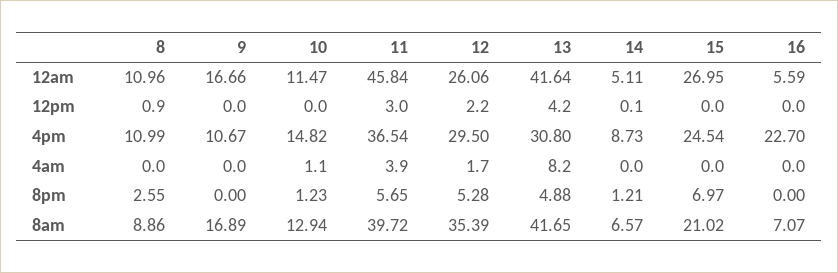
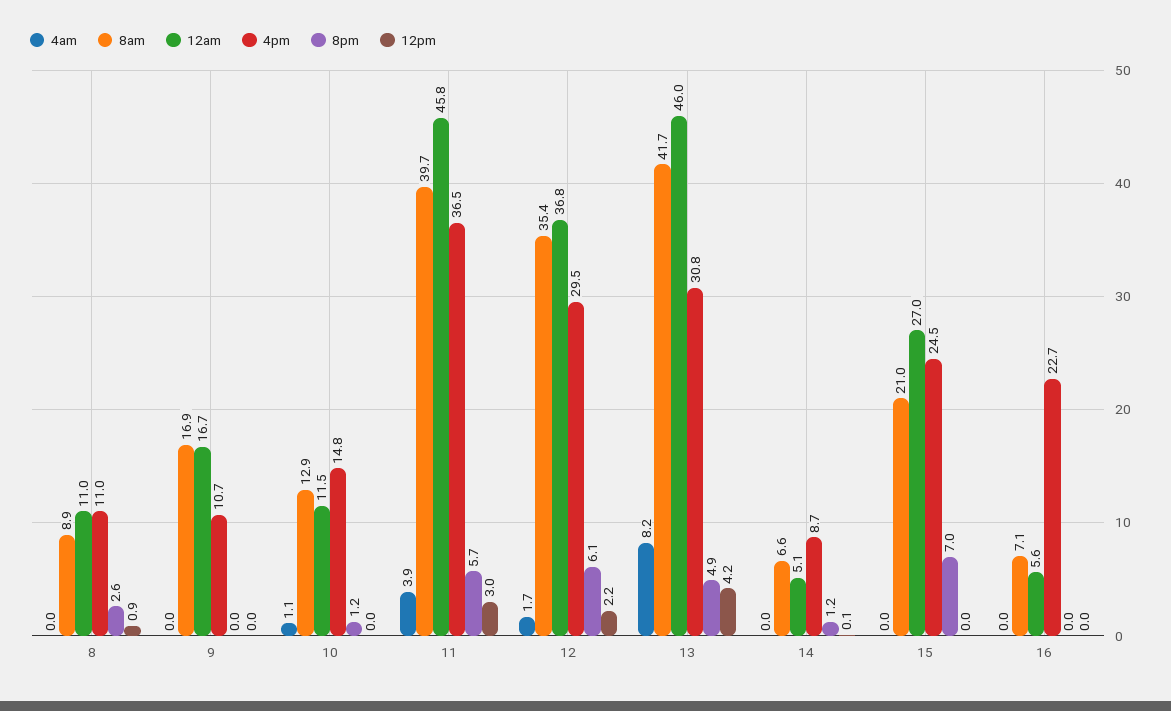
  {
    "12am": {
      "8": 10.96,
      "9": 16.66,
      "10": 11.47,
      "11": 45.84,
-     "12": 26.06,
+     "12": 36.8,
-     "13": 41.64,
+     "13": 46,
      "14": 5.11,
      "15": 26.95,
      "16": 5.59
    },
    "12pm": {
      "8": 0.9,
      "9": 0,
      "10": 0,
      "11": 3,
      "12": 2.2,
      "13": 4.2,
      "14": 0.1,
      "15": 0,
      "16": 0
    },
    "4pm": {
      "8": 10.99,
      "9": 10.67,
      "10": 14.82,
      "11": 36.54,
      "12": 29.5,
      "13": 30.8,
      "14": 8.73,
      "15": 24.54,
      "16": 22.7
    },
    "4am": {
      "8": 0,
      "9": 0,
      "10": 1.1,
      "11": 3.9,
      "12": 1.7,
      "13": 8.2,
      "14": 0,
      "15": 0,
      "16": 0
    },
    "8pm": {
      "8": 2.55,
      "9": 0,
      "10": 1.23,
      "11": 5.65,
-     "12": 5.28,
+     "12": 6.1,
      "13": 4.88,
      "14": 1.21,
      "15": 6.97,
      "16": 0
    },
    "8am": {
      "8": 8.86,
      "9": 16.89,
      "10": 12.94,
      "11": 39.72,
      "12": 35.39,
      "13": 41.65,
      "14": 6.57,
      "15": 21.02,
      "16": 7.07
    }
  }

